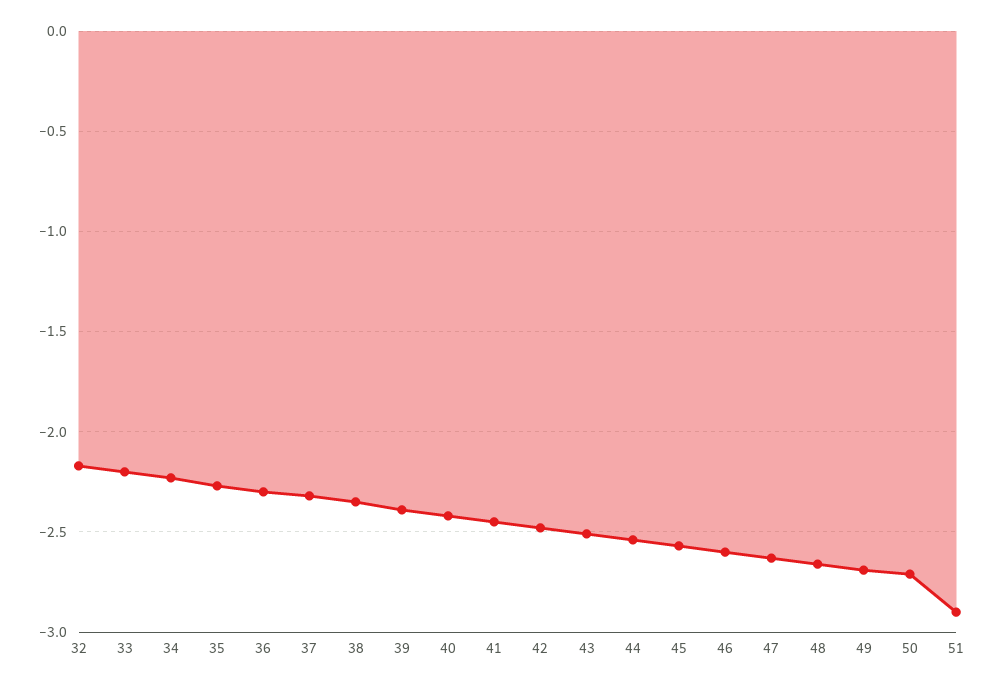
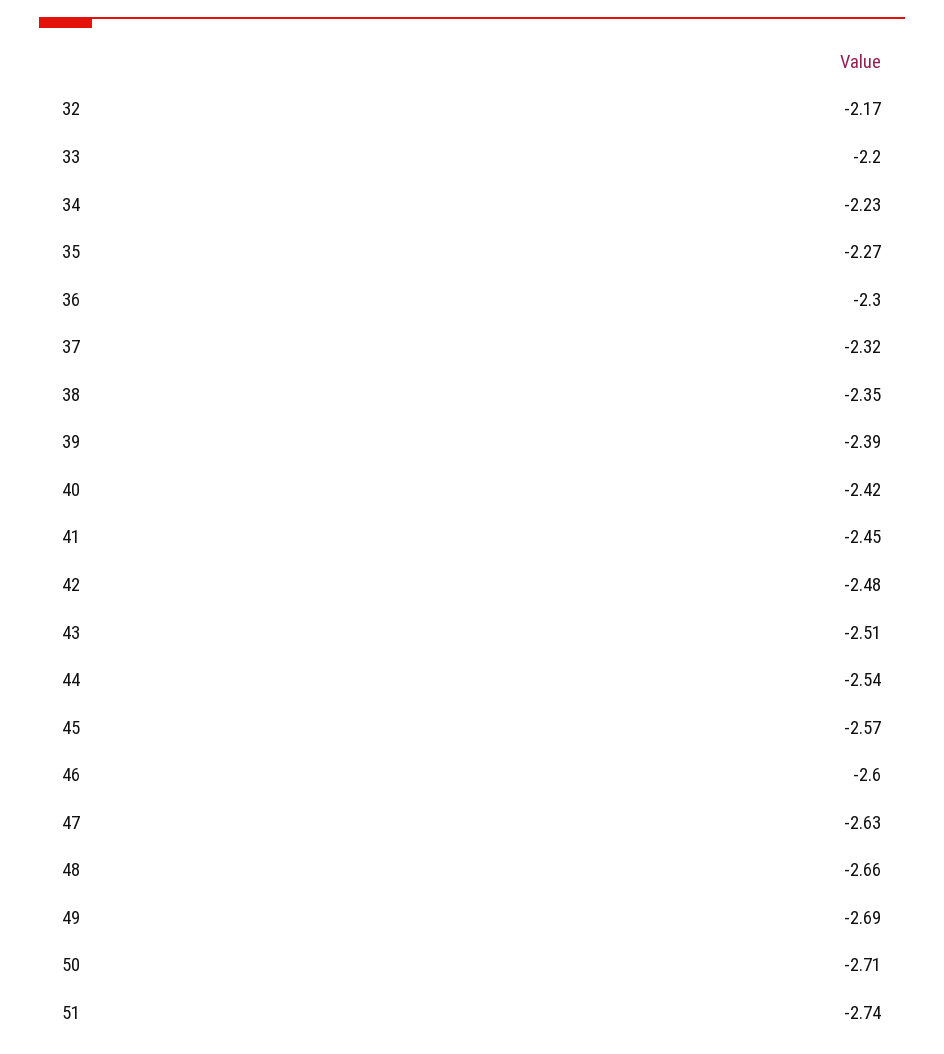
  {
    "32": -2.17,
    "33": -2.2,
    "34": -2.23,
    "35": -2.27,
    "36": -2.3,
    "37": -2.32,
    "38": -2.35,
    "39": -2.39,
    "40": -2.42,
    "41": -2.45,
    "42": -2.48,
    "43": -2.51,
    "44": -2.54,
    "45": -2.57,
    "46": -2.6,
    "47": -2.63,
    "48": -2.66,
    "49": -2.69,
    "50": -2.71,
-   "51": -2.9
+   "51": -2.74
  }

